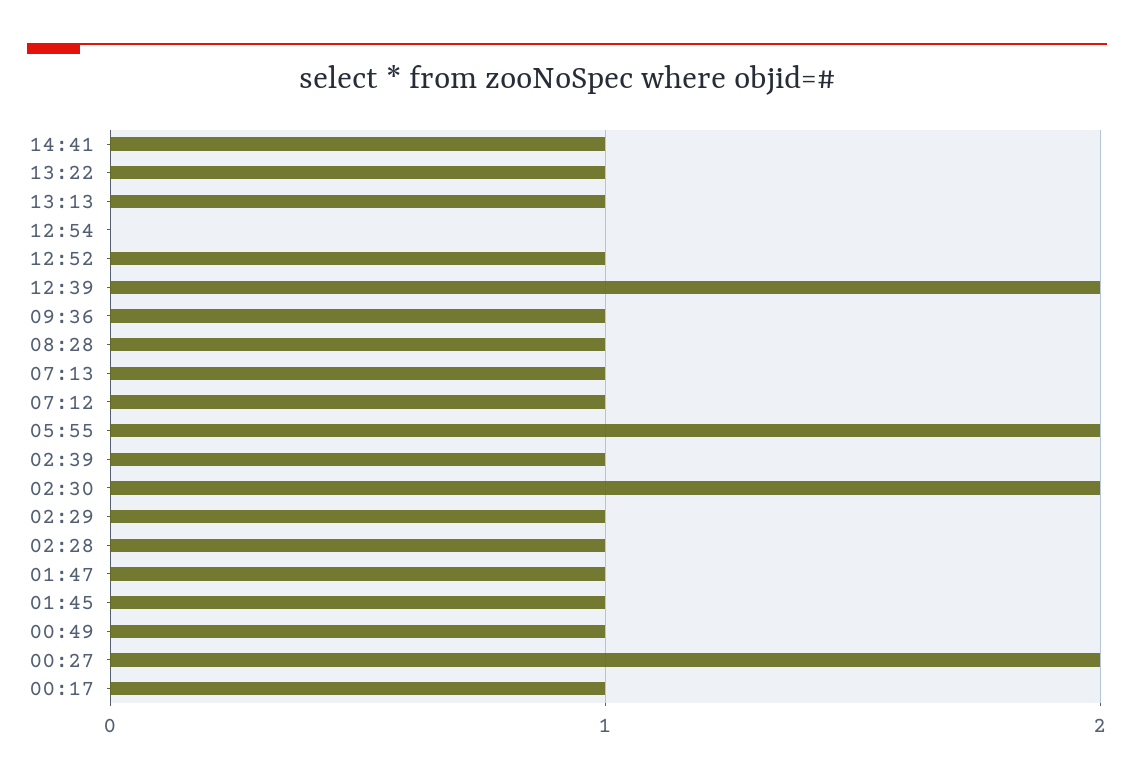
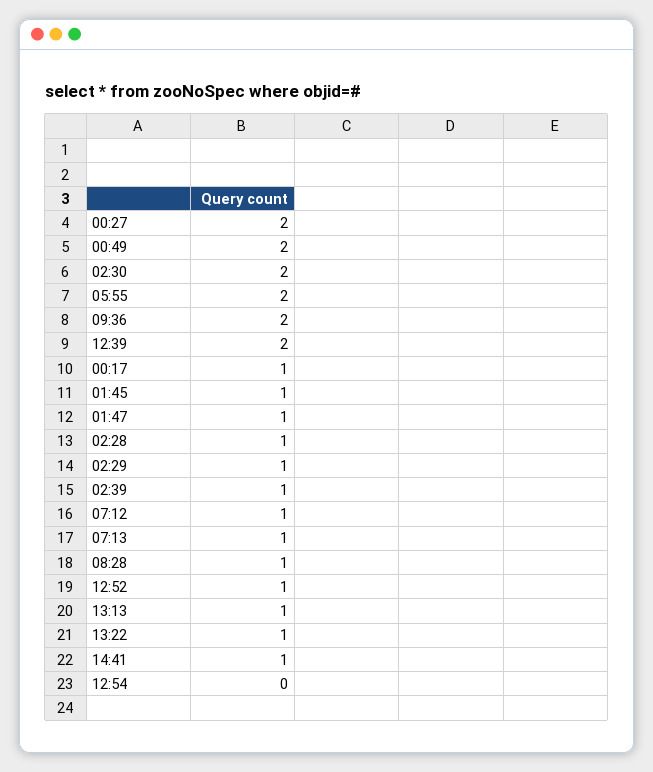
  {
    "14:41": 1,
    "13:22": 1,
    "13:13": 1,
    "12:54": 0,
    "12:52": 1,
    "12:39": 2,
-   "09:36": 1,
+   "09:36": 2,
    "08:28": 1,
    "07:13": 1,
    "07:12": 1,
    "05:55": 2,
    "02:39": 1,
    "02:30": 2,
    "02:29": 1,
    "02:28": 1,
    "01:47": 1,
    "01:45": 1,
-   "00:49": 1,
+   "00:49": 2,
    "00:27": 2,
    "00:17": 1
  }

